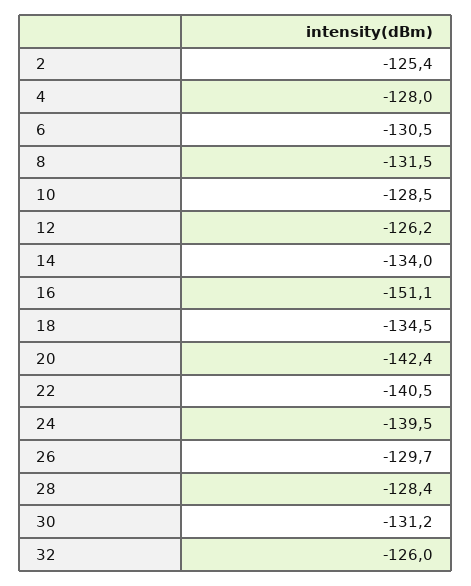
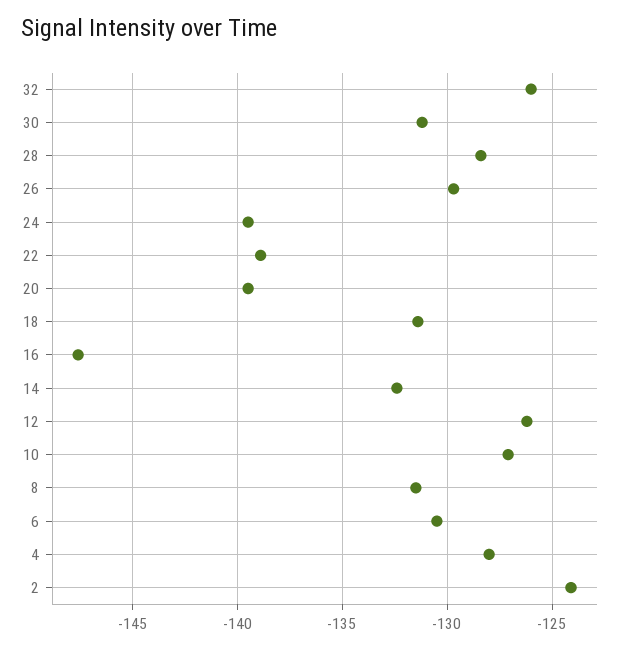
  {
-   "2": -125.4,
+   "2": -124,
    "4": -128,
    "6": -130.5,
    "8": -131.5,
-   "10": -128.5,
+   "10": -127,
    "12": -126.2,
-   "14": -134,
+   "14": -132.5,
-   "16": -151.1,
+   "16": -147.5,
-   "18": -134.5,
+   "18": -131.5,
-   "20": -142.4,
+   "20": -139.5,
-   "22": -140.5,
+   "22": -139,
    "24": -139.5,
    "26": -129.7,
    "28": -128.4,
    "30": -131.2,
    "32": -126
  }

